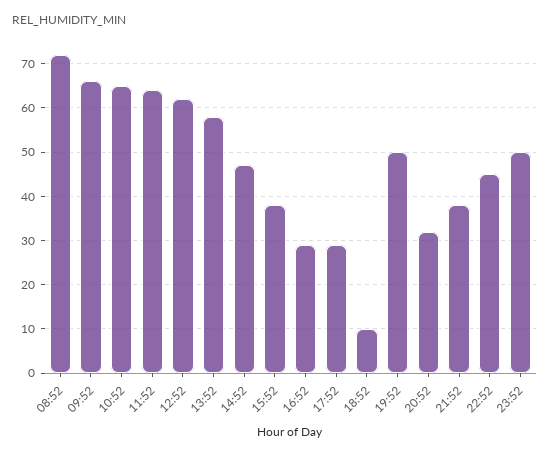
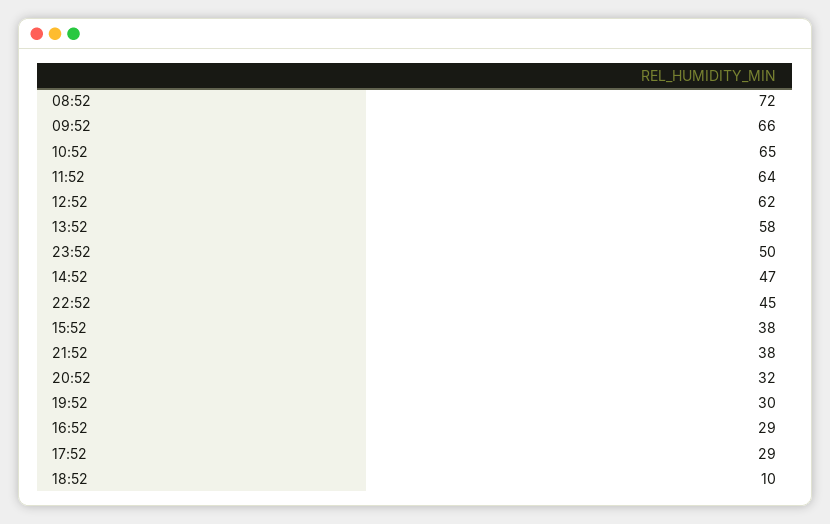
  {
    "08:52": 72,
    "09:52": 66,
    "10:52": 65,
    "11:52": 64,
    "12:52": 62,
    "13:52": 58,
    "14:52": 47,
    "15:52": 38,
    "16:52": 29,
    "17:52": 29,
    "18:52": 10,
-   "19:52": 50,
+   "19:52": 30,
    "20:52": 32,
    "21:52": 38,
    "22:52": 45,
    "23:52": 50
  }

